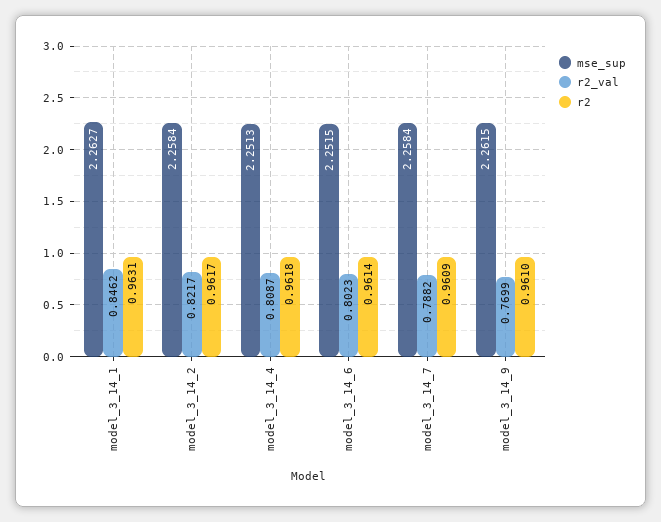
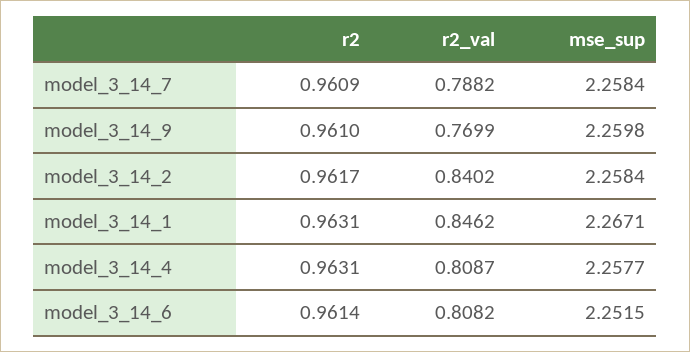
  {
    "mse_sup": {
-     "model_3_14_1": 2.2627,
+     "model_3_14_1": 2.2671,
      "model_3_14_2": 2.2584,
-     "model_3_14_4": 2.2513,
+     "model_3_14_4": 2.2577,
      "model_3_14_6": 2.2515,
      "model_3_14_7": 2.2584,
-     "model_3_14_9": 2.2615
+     "model_3_14_9": 2.2598
    },
    "r2_val": {
      "model_3_14_1": 0.8462,
-     "model_3_14_2": 0.8217,
+     "model_3_14_2": 0.8402,
      "model_3_14_4": 0.8087,
-     "model_3_14_6": 0.8023,
+     "model_3_14_6": 0.8082,
      "model_3_14_7": 0.7882,
      "model_3_14_9": 0.7699
    },
    "r2": {
      "model_3_14_1": 0.9631,
      "model_3_14_2": 0.9617,
-     "model_3_14_4": 0.9618,
+     "model_3_14_4": 0.9631,
      "model_3_14_6": 0.9614,
      "model_3_14_7": 0.9609,
      "model_3_14_9": 0.961
    }
  }

